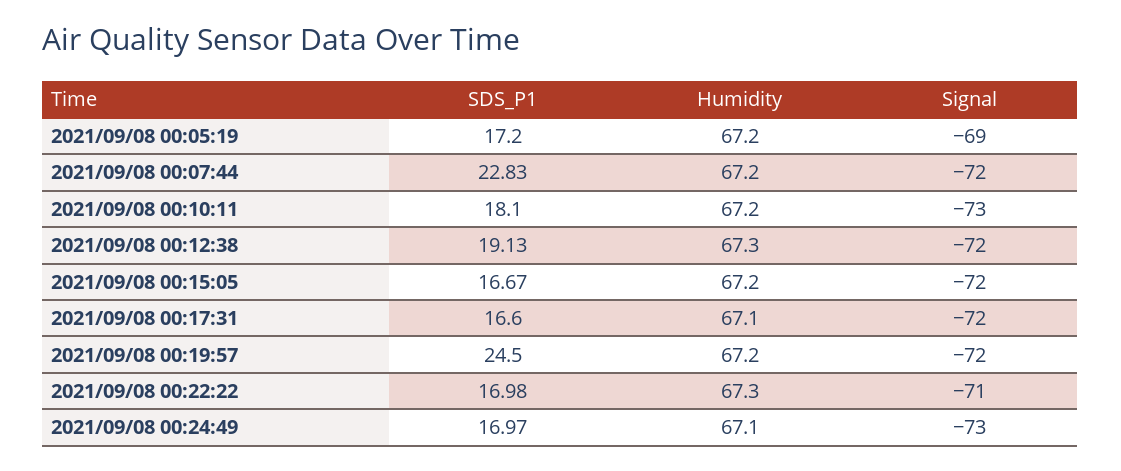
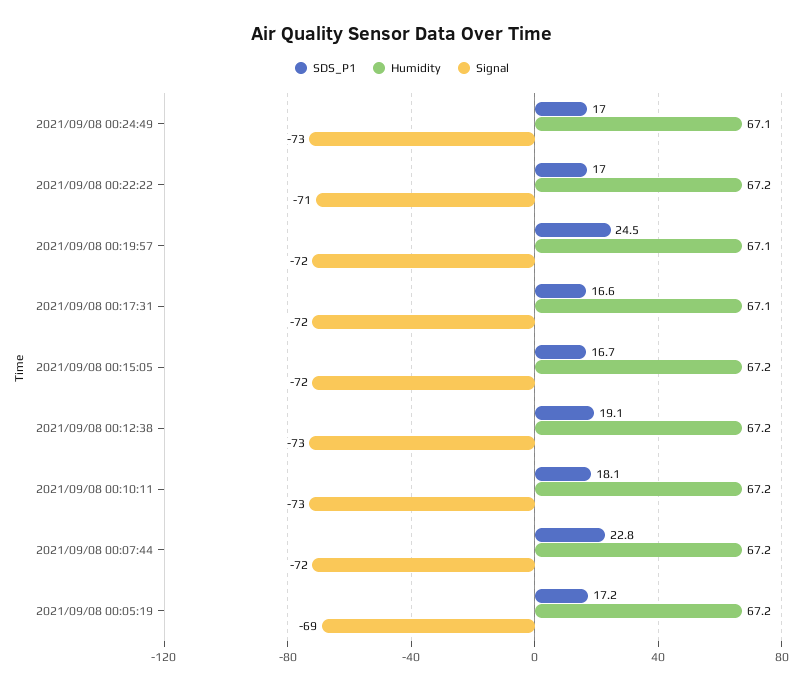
  {
    "SDS_P1": {
      "2021/09/08 00:05:19": 17.2,
      "2021/09/08 00:07:44": 22.83,
      "2021/09/08 00:10:11": 18.1,
      "2021/09/08 00:12:38": 19.13,
      "2021/09/08 00:15:05": 16.67,
      "2021/09/08 00:17:31": 16.6,
      "2021/09/08 00:19:57": 24.5,
      "2021/09/08 00:22:22": 16.98,
      "2021/09/08 00:24:49": 16.97
    },
    "Humidity": {
      "2021/09/08 00:05:19": 67.2,
      "2021/09/08 00:07:44": 67.2,
      "2021/09/08 00:10:11": 67.2,
-     "2021/09/08 00:12:38": 67.3,
+     "2021/09/08 00:12:38": 67.2,
      "2021/09/08 00:15:05": 67.2,
      "2021/09/08 00:17:31": 67.1,
-     "2021/09/08 00:19:57": 67.2,
+     "2021/09/08 00:19:57": 67.1,
-     "2021/09/08 00:22:22": 67.3,
+     "2021/09/08 00:22:22": 67.2,
      "2021/09/08 00:24:49": 67.1
    },
    "Signal": {
      "2021/09/08 00:05:19": -69,
      "2021/09/08 00:07:44": -72,
      "2021/09/08 00:10:11": -73,
-     "2021/09/08 00:12:38": -72,
+     "2021/09/08 00:12:38": -73,
      "2021/09/08 00:15:05": -72,
      "2021/09/08 00:17:31": -72,
      "2021/09/08 00:19:57": -72,
      "2021/09/08 00:22:22": -71,
      "2021/09/08 00:24:49": -73
    }
  }

